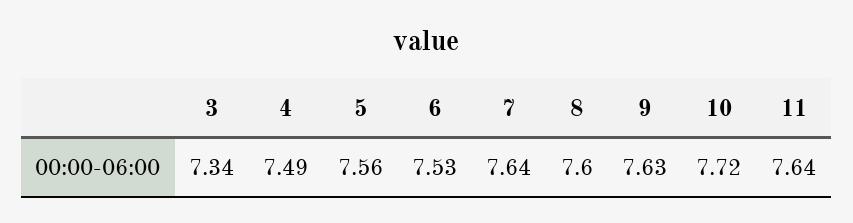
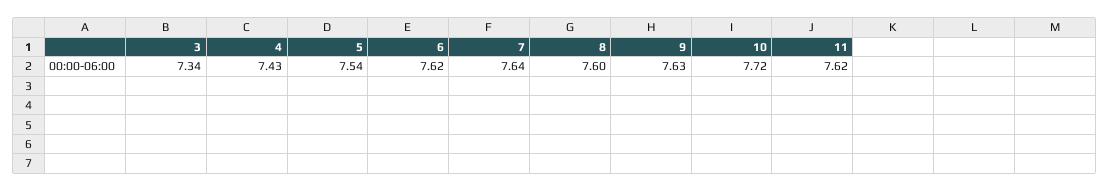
  {
    "3": 7.34,
-   "4": 7.49,
+   "4": 7.43,
-   "5": 7.56,
+   "5": 7.54,
-   "6": 7.53,
+   "6": 7.62,
    "7": 7.64,
    "8": 7.6,
    "9": 7.63,
    "10": 7.72,
-   "11": 7.64
+   "11": 7.62
  }

